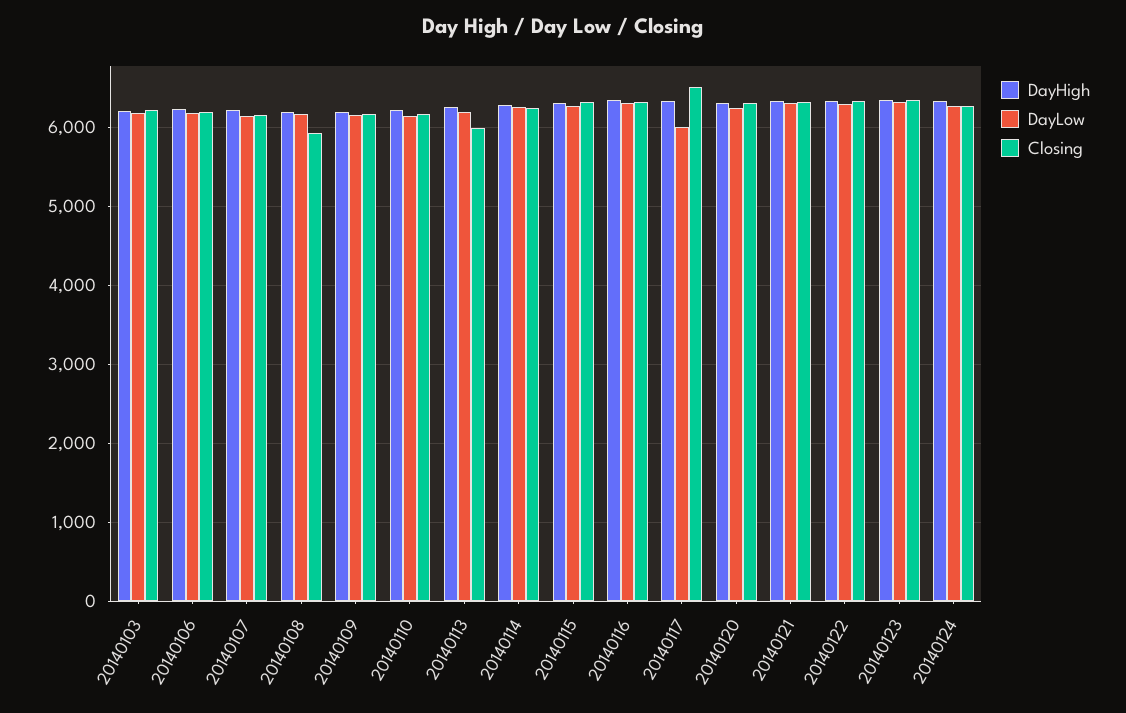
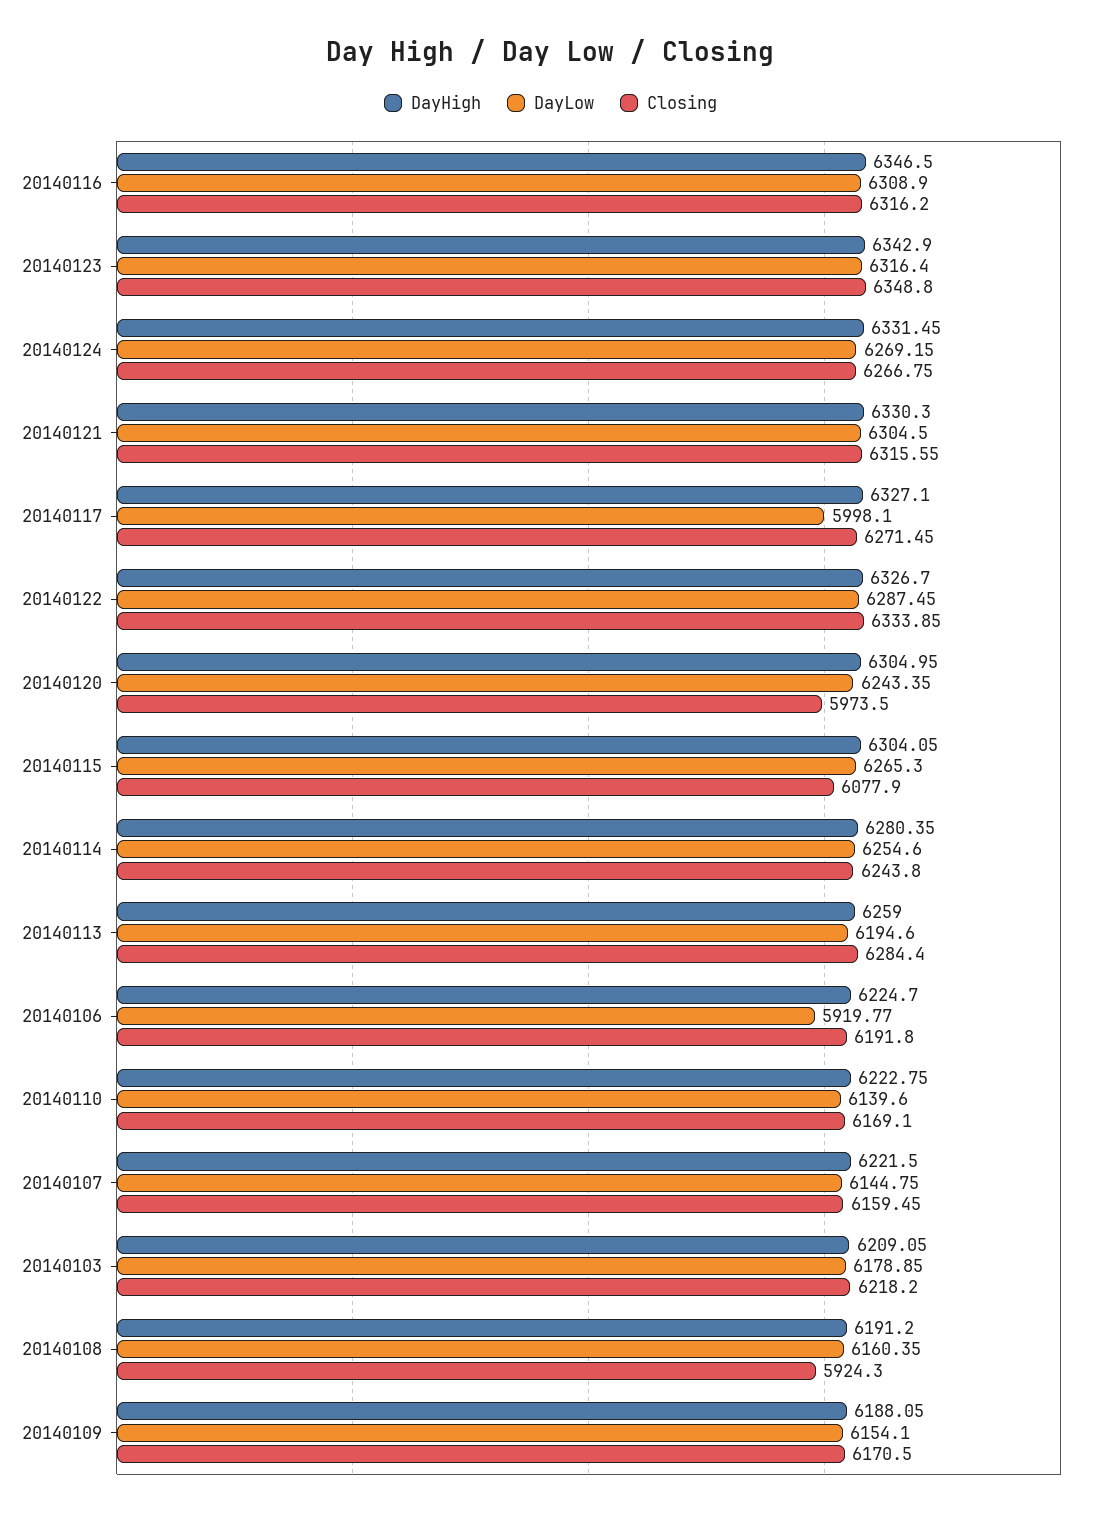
  {
    "DayHigh": {
      "20140103": 6209.05,
      "20140106": 6224.7,
      "20140107": 6221.5,
      "20140108": 6191.2,
      "20140109": 6188.05,
      "20140110": 6222.75,
      "20140113": 6259,
      "20140114": 6280.35,
      "20140115": 6304.05,
      "20140116": 6346.5,
      "20140117": 6327.1,
      "20140120": 6304.95,
      "20140121": 6330.3,
      "20140122": 6326.7,
      "20140123": 6342.9,
      "20140124": 6331.45
    },
    "DayLow": {
      "20140103": 6178.85,
-     "20140106": 6200,
+     "20140106": 5919.77,
      "20140107": 6144.75,
      "20140108": 6160.35,
      "20140109": 6154.1,
      "20140110": 6139.6,
      "20140113": 6194.6,
      "20140114": 6254.6,
      "20140115": 6265.3,
      "20140116": 6308.9,
      "20140117": 5998.1,
      "20140120": 6243.35,
      "20140121": 6304.5,
      "20140122": 6287.45,
      "20140123": 6316.4,
      "20140124": 6269.15
    },
    "Closing": {
      "20140103": 6218.2,
      "20140106": 6191.8,
      "20140107": 6159.45,
      "20140108": 5924.3,
      "20140109": 6170.5,
      "20140110": 6169.1,
-     "20140113": 6000,
+     "20140113": 6284.4,
      "20140114": 6243.8,
-     "20140115": 6300,
+     "20140115": 6077.9,
      "20140116": 6316.2,
-     "20140117": 6500,
+     "20140117": 6271.45,
-     "20140120": 6300,
+     "20140120": 5973.5,
      "20140121": 6315.55,
      "20140122": 6333.85,
      "20140123": 6348.8,
      "20140124": 6266.75
    }
  }

